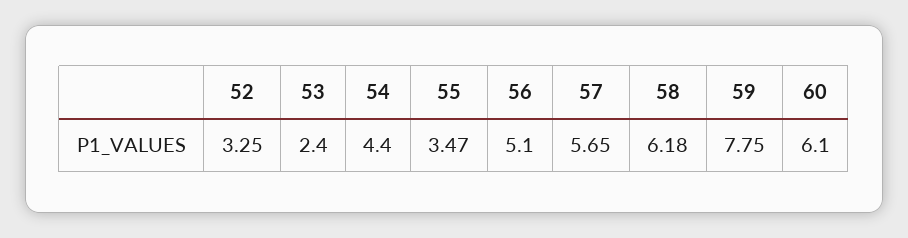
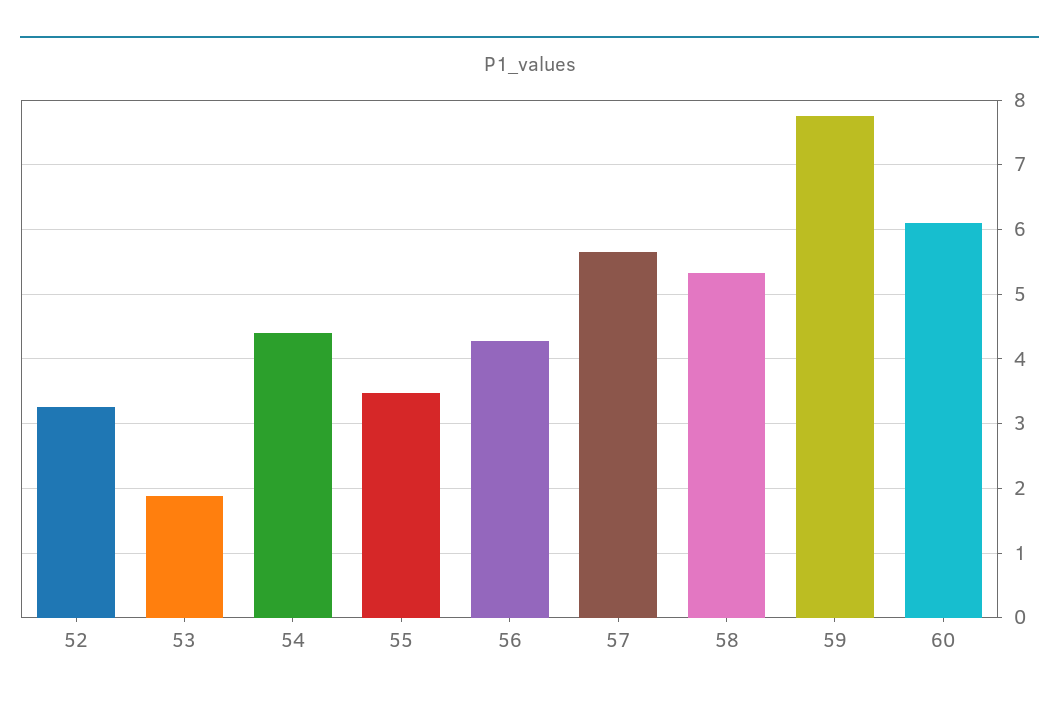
  {
    "52": 3.25,
-   "53": 2.4,
+   "53": 1.9,
    "54": 4.4,
    "55": 3.47,
-   "56": 5.1,
+   "56": 4.3,
    "57": 5.65,
-   "58": 6.18,
+   "58": 5.3,
    "59": 7.75,
    "60": 6.1
  }

